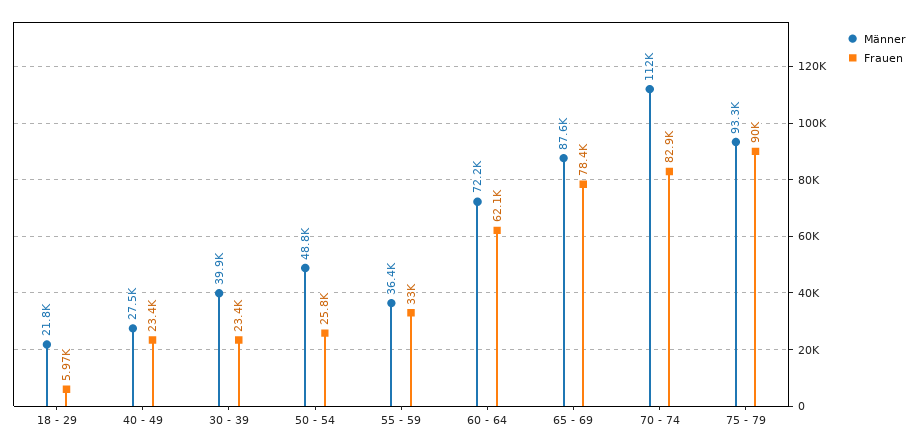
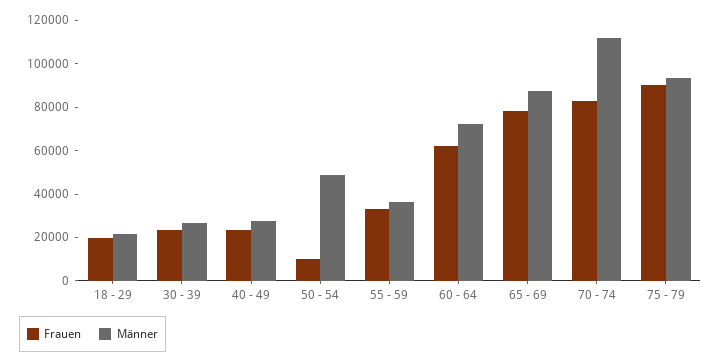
  {
    "Männer": {
      "18 - 29": 21800,
      "40 - 49": 27500,
-     "30 - 39": 39900,
+     "30 - 39": 25000,
      "50 - 54": 48800,
      "55 - 59": 36400,
      "60 - 64": 72200,
      "65 - 69": 87600,
      "70 - 74": 112000,
      "75 - 79": 93300
    },
    "Frauen": {
-     "18 - 29": 5970,
+     "18 - 29": 20000,
      "40 - 49": 23400,
      "30 - 39": 23400,
-     "50 - 54": 25800,
+     "50 - 54": 10000,
      "55 - 59": 33000,
      "60 - 64": 62100,
      "65 - 69": 78400,
      "70 - 74": 82900,
      "75 - 79": 90000
    }
  }

